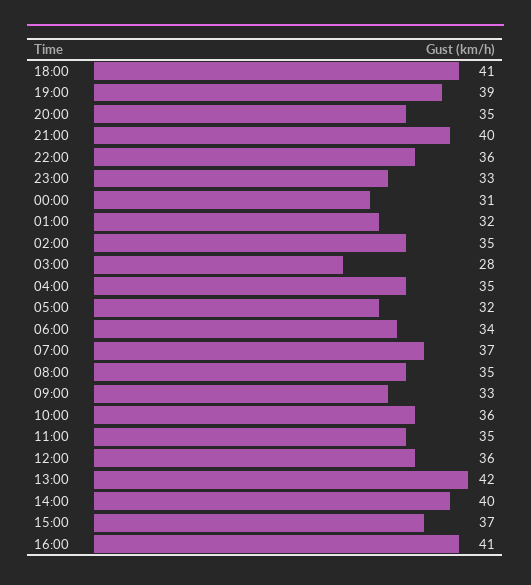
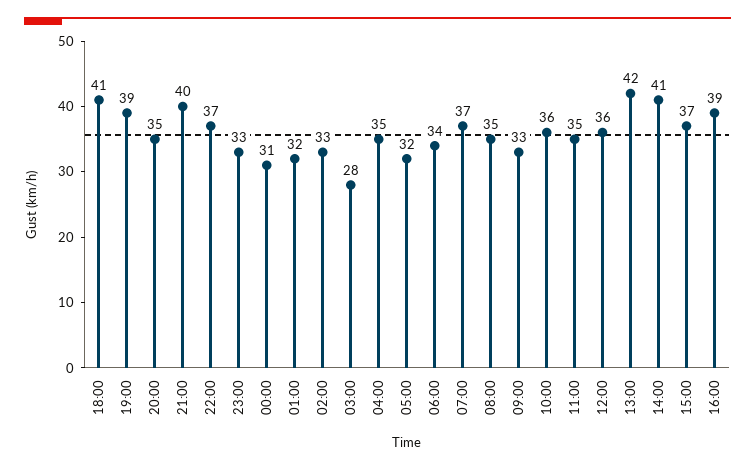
  {
    "18:00": 41,
    "19:00": 39,
    "20:00": 35,
    "21:00": 40,
-   "22:00": 36,
+   "22:00": 37,
    "23:00": 33,
    "00:00": 31,
    "01:00": 32,
-   "02:00": 35,
+   "02:00": 33,
    "03:00": 28,
    "04:00": 35,
    "05:00": 32,
    "06:00": 34,
    "07:00": 37,
    "08:00": 35,
    "09:00": 33,
    "10:00": 36,
    "11:00": 35,
    "12:00": 36,
    "13:00": 42,
-   "14:00": 40,
+   "14:00": 41,
    "15:00": 37,
-   "16:00": 41
+   "16:00": 39
  }

